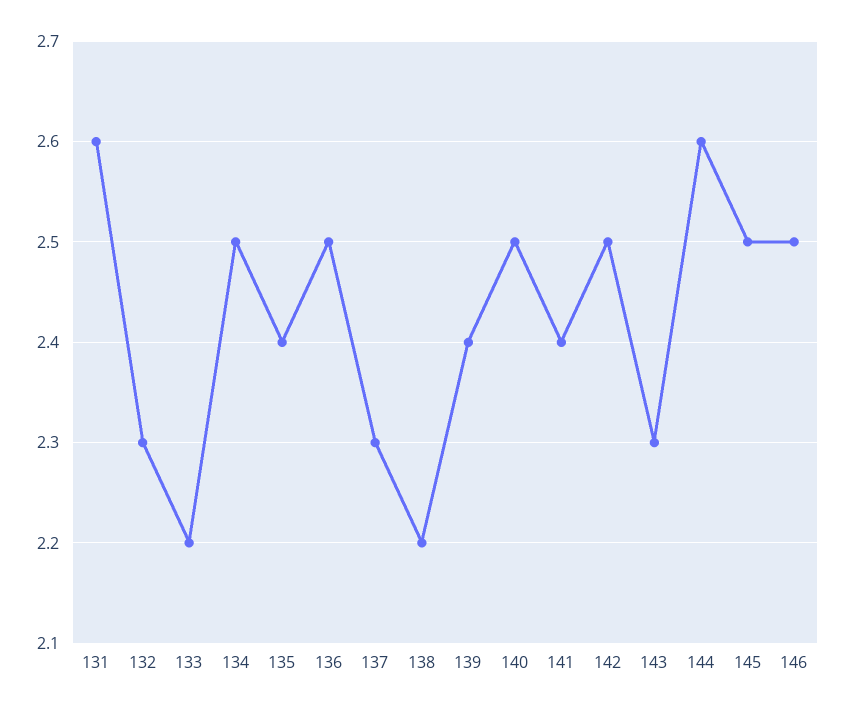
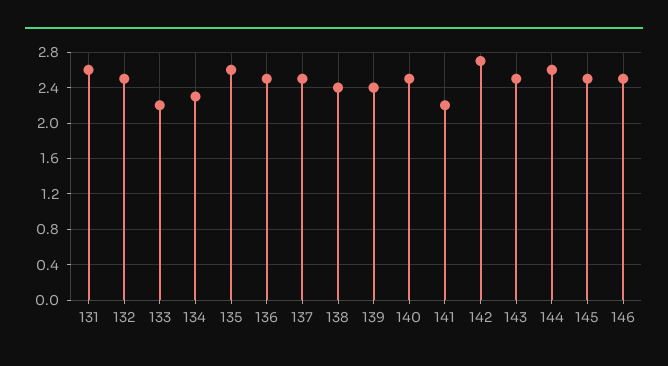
  {
    "131": 2.6,
-   "132": 2.3,
+   "132": 2.5,
    "133": 2.2,
-   "134": 2.5,
+   "134": 2.3,
-   "135": 2.4,
+   "135": 2.6,
    "136": 2.5,
-   "137": 2.3,
+   "137": 2.5,
-   "138": 2.2,
+   "138": 2.4,
    "139": 2.4,
    "140": 2.5,
-   "141": 2.4,
+   "141": 2.2,
-   "142": 2.5,
+   "142": 2.7,
-   "143": 2.3,
+   "143": 2.5,
    "144": 2.6,
    "145": 2.5,
    "146": 2.5
  }

